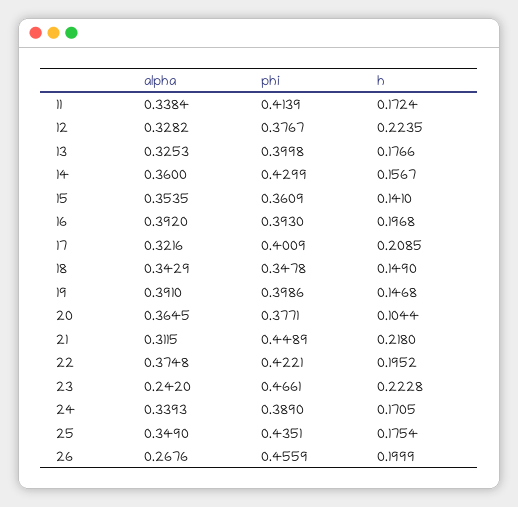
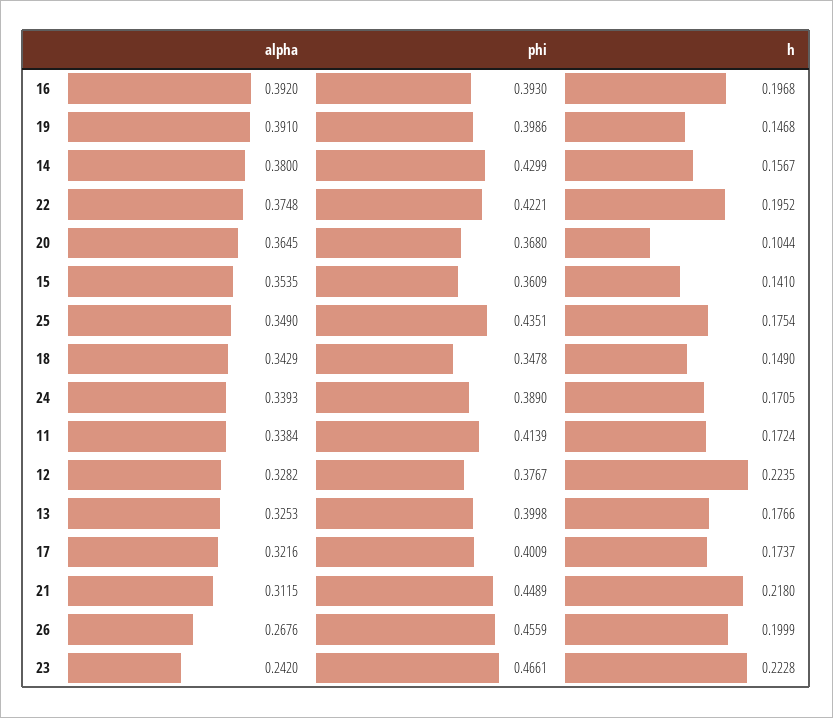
  {
    "alpha": {
      "11": 0.3384,
      "12": 0.3282,
      "13": 0.3253,
-     "14": 0.36,
+     "14": 0.38,
      "15": 0.3535,
      "16": 0.392,
      "17": 0.3216,
      "18": 0.3429,
      "19": 0.391,
      "20": 0.3645,
      "21": 0.3115,
      "22": 0.3748,
      "23": 0.242,
      "24": 0.3393,
      "25": 0.349,
      "26": 0.2676
    },
    "phi": {
      "11": 0.4139,
      "12": 0.3767,
      "13": 0.3998,
      "14": 0.4299,
      "15": 0.3609,
      "16": 0.393,
      "17": 0.4009,
      "18": 0.3478,
      "19": 0.3986,
-     "20": 0.3771,
+     "20": 0.368,
      "21": 0.4489,
      "22": 0.4221,
      "23": 0.4661,
      "24": 0.389,
      "25": 0.4351,
      "26": 0.4559
    },
    "h": {
      "11": 0.1724,
      "12": 0.2235,
      "13": 0.1766,
      "14": 0.1567,
      "15": 0.141,
      "16": 0.1968,
-     "17": 0.2085,
+     "17": 0.1737,
      "18": 0.149,
      "19": 0.1468,
      "20": 0.1044,
      "21": 0.218,
      "22": 0.1952,
      "23": 0.2228,
      "24": 0.1705,
      "25": 0.1754,
      "26": 0.1999
    }
  }

